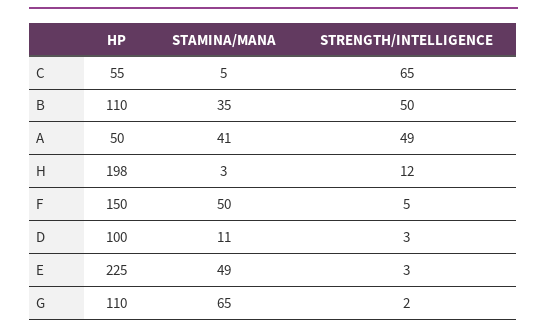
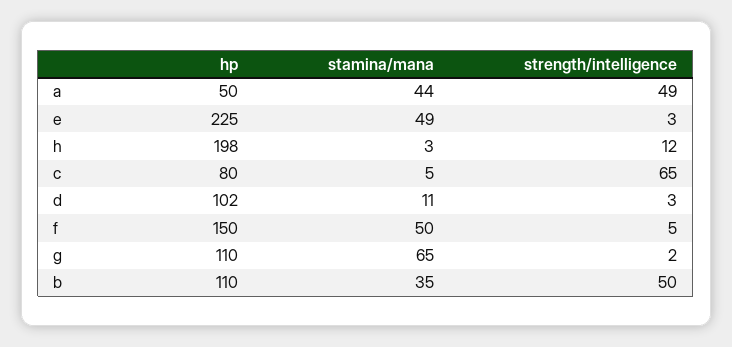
  {
    "HP": {
-     "C": 55,
+     "C": 80,
      "B": 110,
      "A": 50,
      "H": 198,
      "F": 150,
-     "D": 100,
+     "D": 102,
      "E": 225,
      "G": 110
    },
    "STAMINA/MANA": {
      "C": 5,
      "B": 35,
-     "A": 41,
+     "A": 44,
      "H": 3,
      "F": 50,
      "D": 11,
      "E": 49,
      "G": 65
    },
    "STRENGTH/INTELLIGENCE": {
      "C": 65,
      "B": 50,
      "A": 49,
      "H": 12,
      "F": 5,
      "D": 3,
      "E": 3,
      "G": 2
    }
  }

